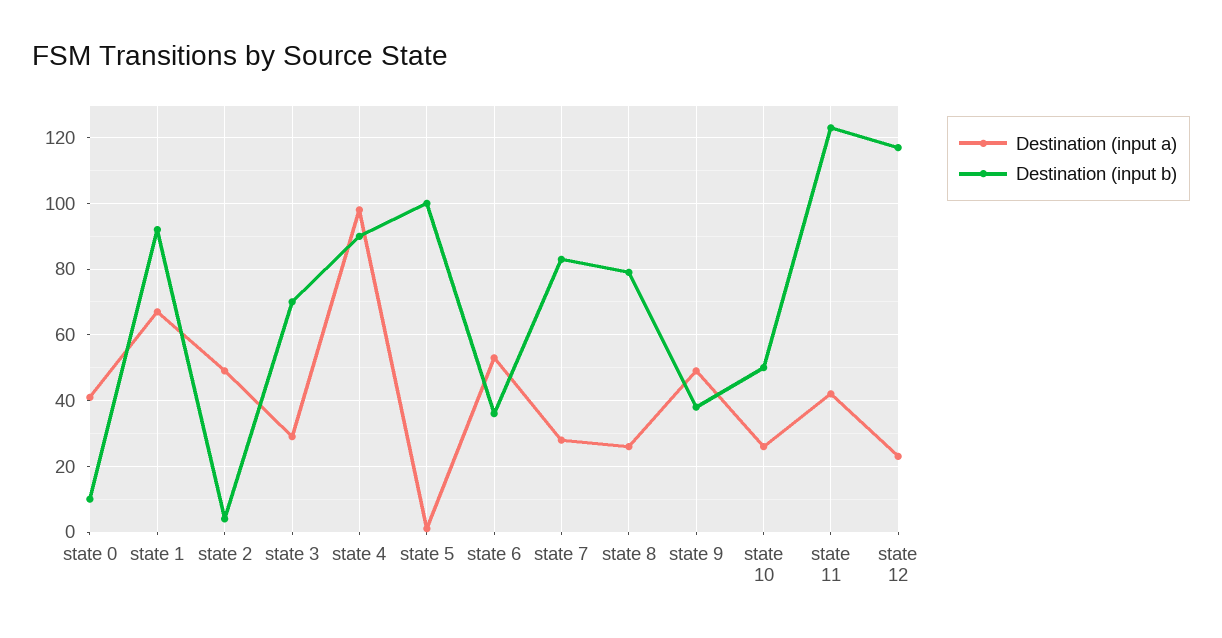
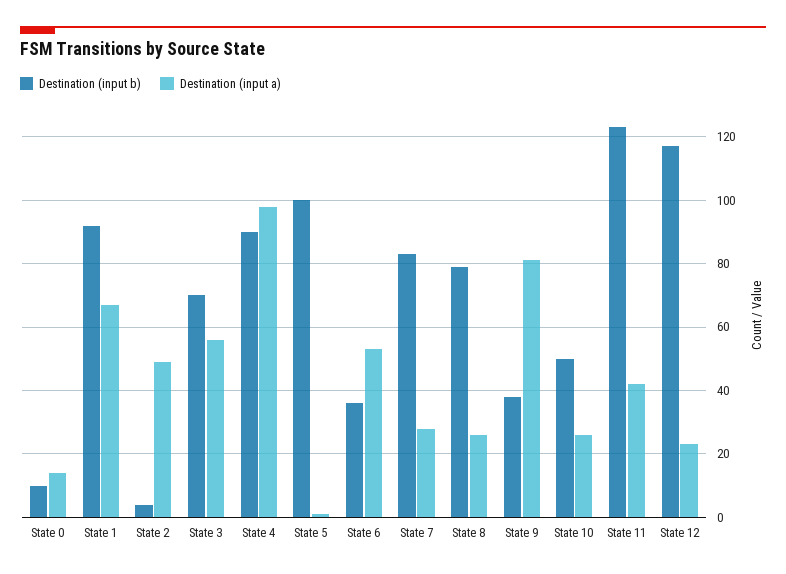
  {
    "Destination (input a)": {
-     "state 0": 40,
+     "state 0": 15,
      "state 1": 65,
      "state 2": 50,
-     "state 3": 30,
+     "state 3": 55,
      "state 4": 100,
      "state 5": 0,
      "state 6": 55,
      "state 7": 30,
      "state 8": 25,
-     "state 9": 50,
+     "state 9": 80,
      "state 10": 25,
      "state 11": 40,
      "state 12": 25
    },
    "Destination (input b)": {
      "state 0": 10,
      "state 1": 90,
      "state 2": 5,
      "state 3": 70,
      "state 4": 90,
      "state 5": 100,
      "state 6": 35,
      "state 7": 85,
      "state 8": 80,
      "state 9": 40,
      "state 10": 50,
      "state 11": 125,
      "state 12": 115
    }
  }

